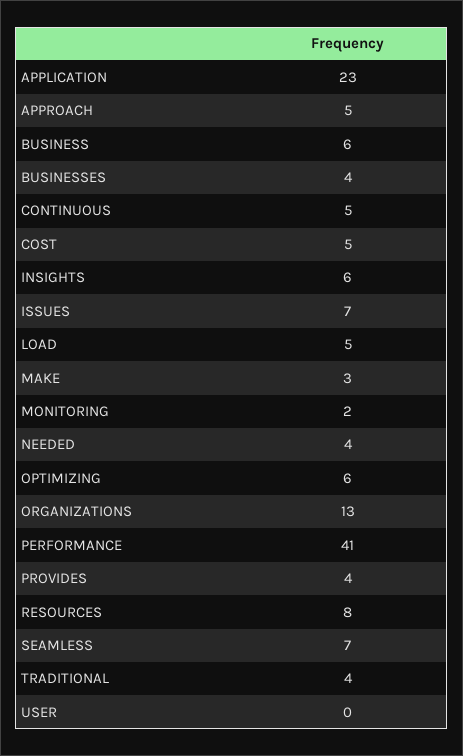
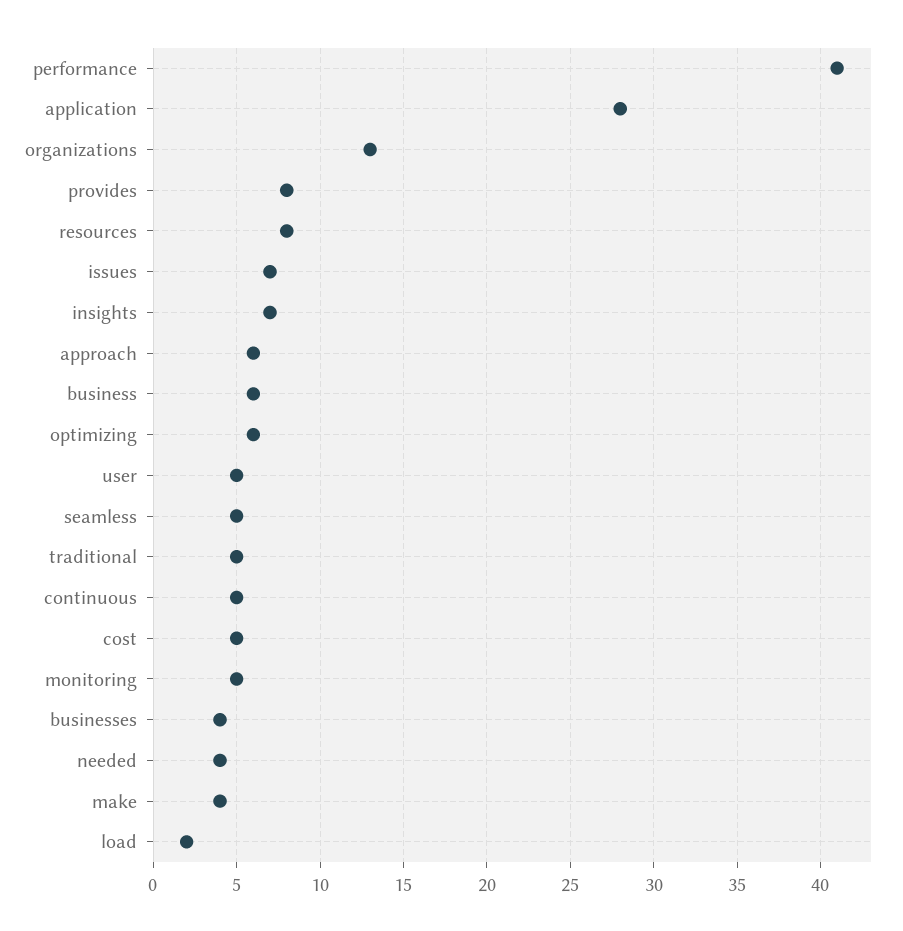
  {
-   "APPLICATION": 23,
+   "APPLICATION": 28,
-   "APPROACH": 5,
+   "APPROACH": 6,
    "BUSINESS": 6,
    "BUSINESSES": 4,
    "CONTINUOUS": 5,
    "COST": 5,
-   "INSIGHTS": 6,
+   "INSIGHTS": 7,
    "ISSUES": 7,
-   "LOAD": 5,
+   "LOAD": 2,
-   "MAKE": 3,
+   "MAKE": 4,
-   "MONITORING": 2,
+   "MONITORING": 5,
    "NEEDED": 4,
    "OPTIMIZING": 6,
    "ORGANIZATIONS": 13,
    "PERFORMANCE": 41,
-   "PROVIDES": 4,
+   "PROVIDES": 8,
    "RESOURCES": 8,
-   "SEAMLESS": 7,
+   "SEAMLESS": 5,
-   "TRADITIONAL": 4,
+   "TRADITIONAL": 5,
-   "USER": 0
+   "USER": 5
  }

